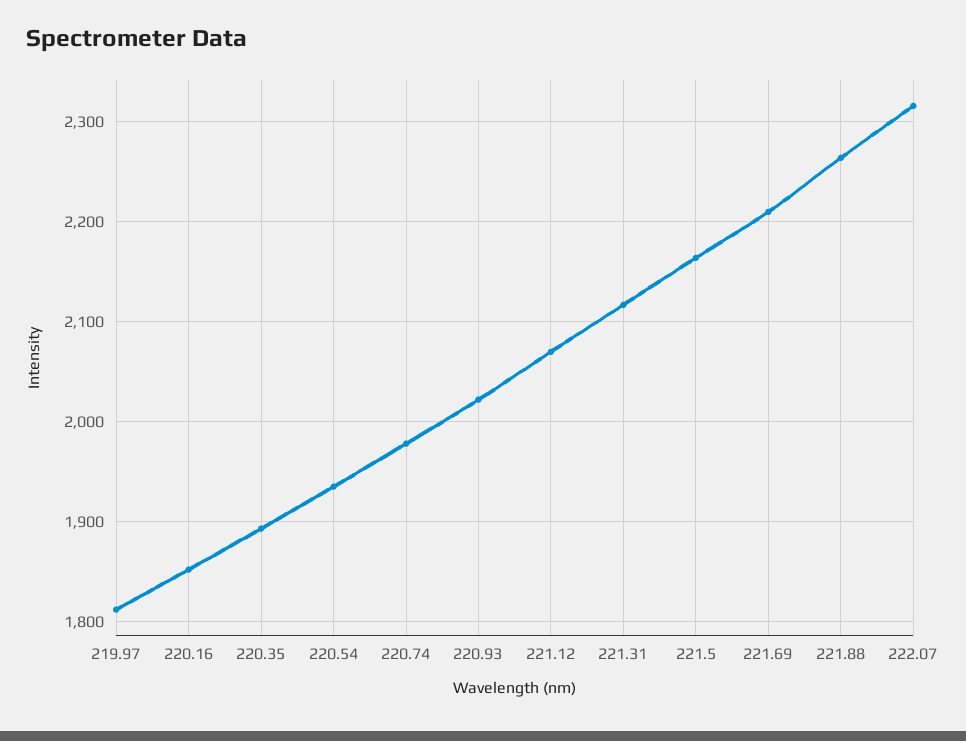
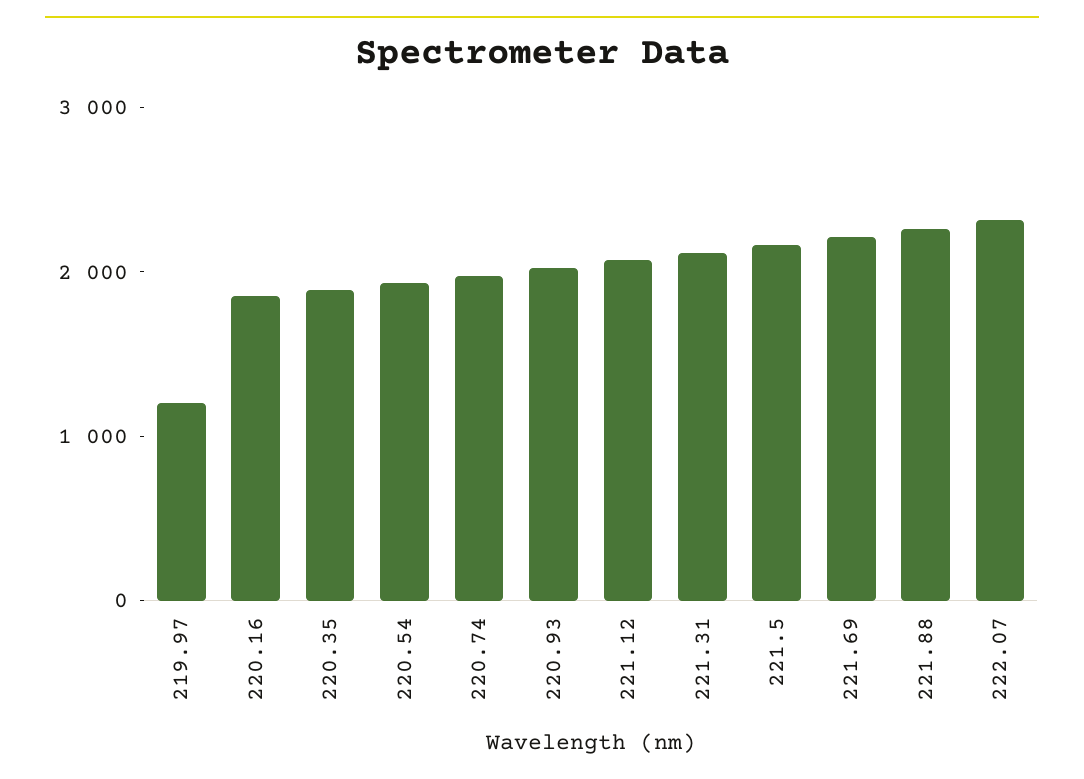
  {
-   "219.97": 1810,
+   "219.97": 1200,
    "220.16": 1850,
    "220.35": 1890,
    "220.54": 1940,
    "220.74": 1980,
    "220.93": 2020,
    "221.12": 2070,
    "221.31": 2120,
    "221.5": 2160,
    "221.69": 2210,
    "221.88": 2260,
    "222.07": 2320
  }

